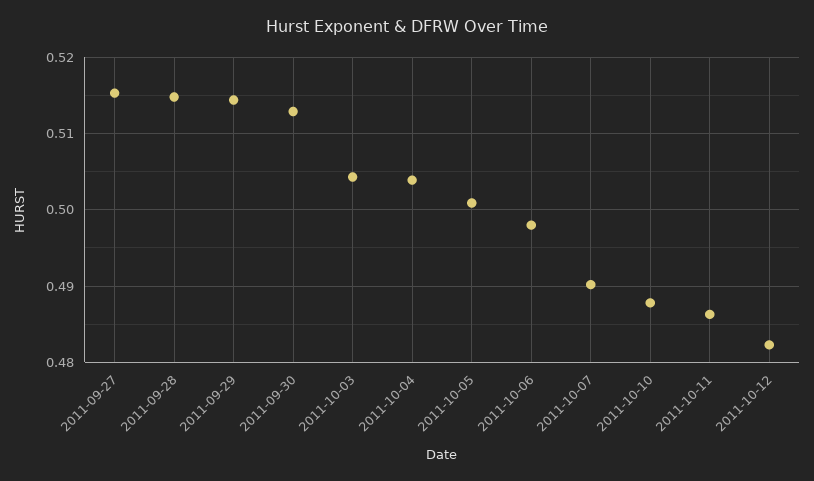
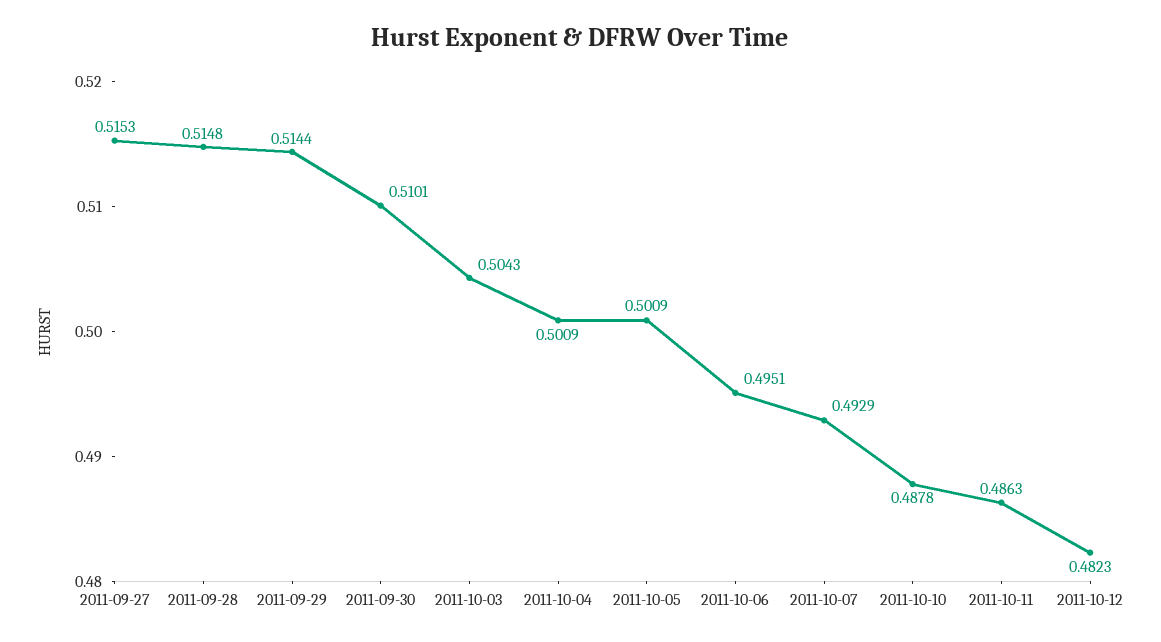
  {
    "2011-09-27": 0.5153,
    "2011-09-28": 0.5148,
    "2011-09-29": 0.5144,
-   "2011-09-30": 0.513,
+   "2011-09-30": 0.5101,
    "2011-10-03": 0.5043,
-   "2011-10-04": 0.504,
+   "2011-10-04": 0.5009,
    "2011-10-05": 0.5009,
-   "2011-10-06": 0.498,
+   "2011-10-06": 0.4951,
-   "2011-10-07": 0.49,
+   "2011-10-07": 0.4929,
    "2011-10-10": 0.4878,
    "2011-10-11": 0.4863,
    "2011-10-12": 0.4823
  }

